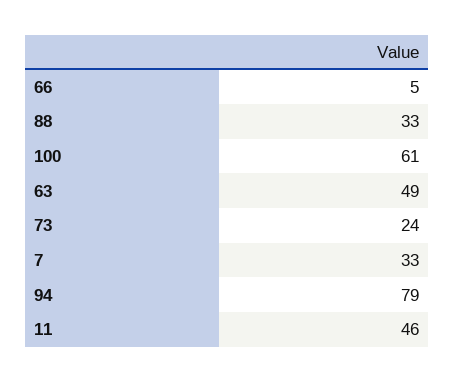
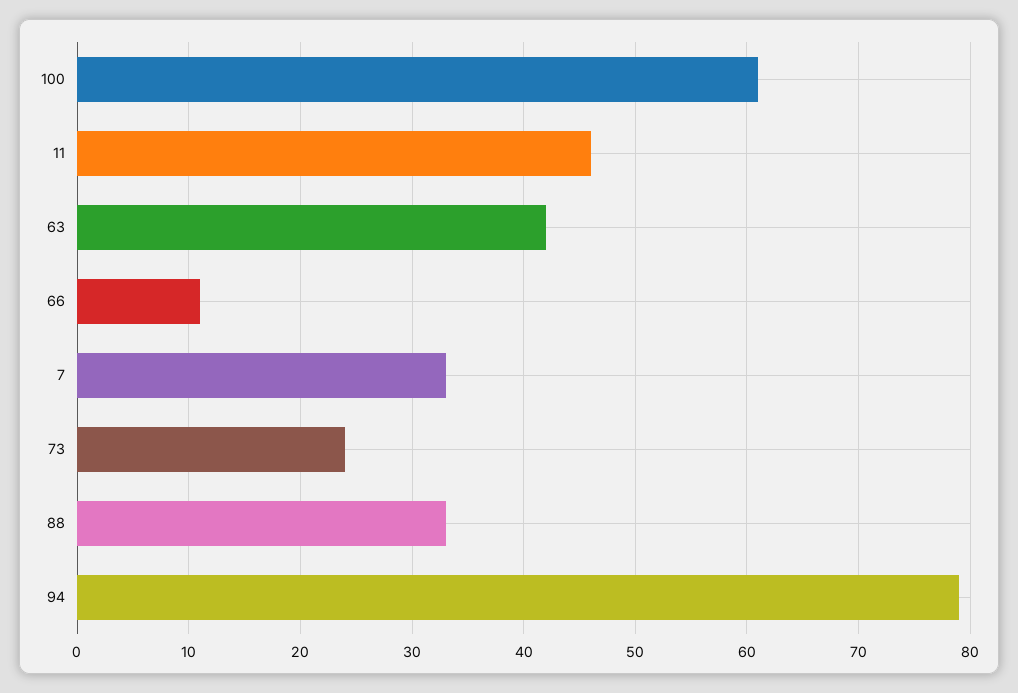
  {
-   "66": 5,
+   "66": 11,
    "88": 33,
    "100": 61,
-   "63": 49,
+   "63": 42,
    "73": 24,
    "7": 33,
    "94": 79,
    "11": 46
  }

